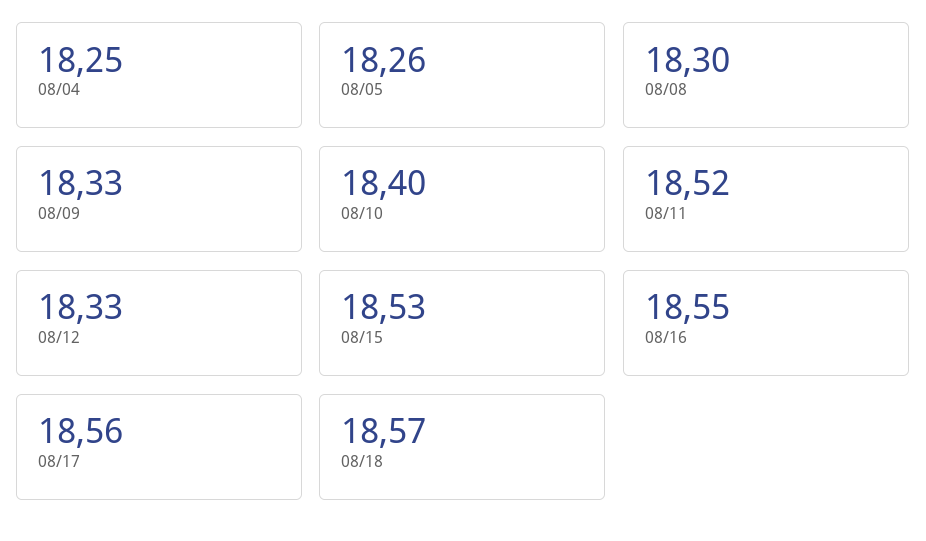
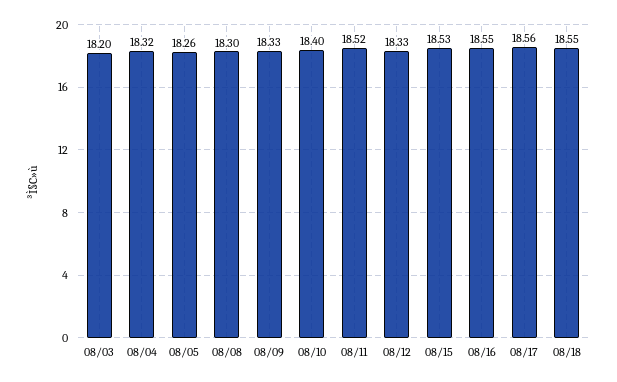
  {
-   "08/04": 18.25,
+   "08/04": 18.32,
    "08/05": 18.26,
    "08/08": 18.3,
    "08/09": 18.33,
    "08/10": 18.4,
    "08/11": 18.52,
    "08/12": 18.33,
    "08/15": 18.53,
    "08/16": 18.55,
    "08/17": 18.56,
-   "08/18": 18.57
+   "08/18": 18.55,
+   "08/03": 18.2
  }

